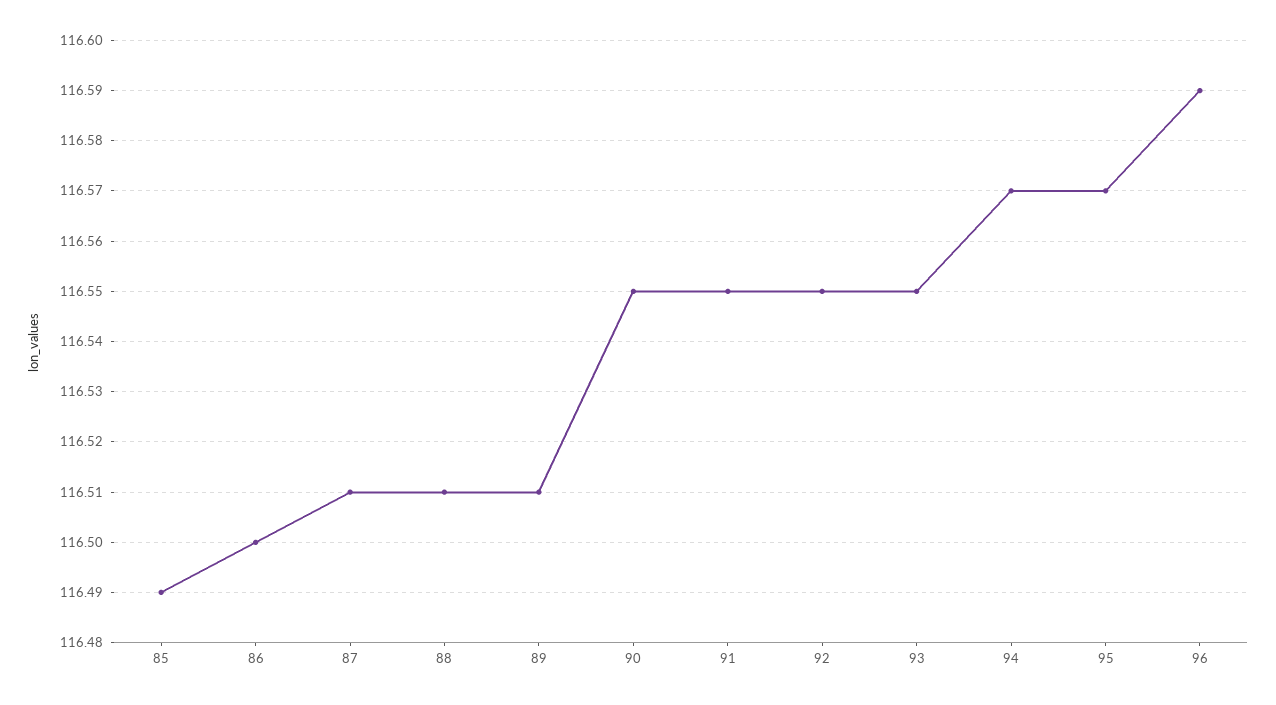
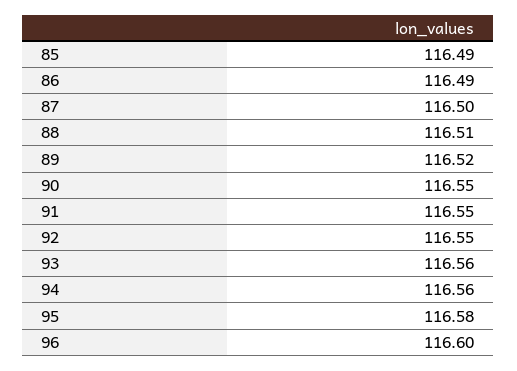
  {
    "85": 116.49,
-   "86": 116.5,
+   "86": 116.49,
-   "87": 116.51,
+   "87": 116.5,
    "88": 116.51,
-   "89": 116.51,
+   "89": 116.52,
    "90": 116.55,
    "91": 116.55,
    "92": 116.55,
-   "93": 116.55,
+   "93": 116.56,
-   "94": 116.57,
+   "94": 116.56,
-   "95": 116.57,
+   "95": 116.58,
-   "96": 116.59
+   "96": 116.6
  }

